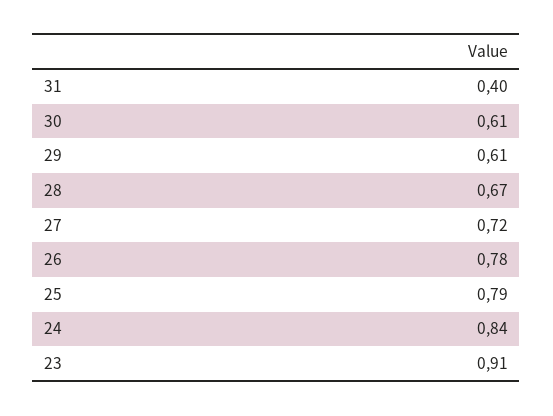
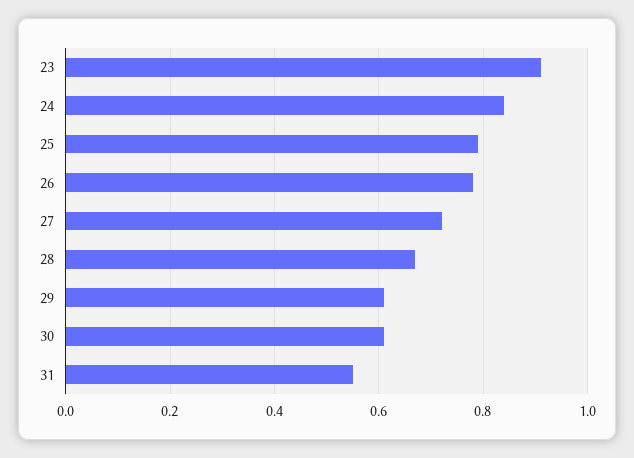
  {
-   "31": 0.4,
+   "31": 0.55,
    "30": 0.61,
    "29": 0.61,
    "28": 0.67,
    "27": 0.72,
    "26": 0.78,
    "25": 0.79,
    "24": 0.84,
    "23": 0.91
  }

